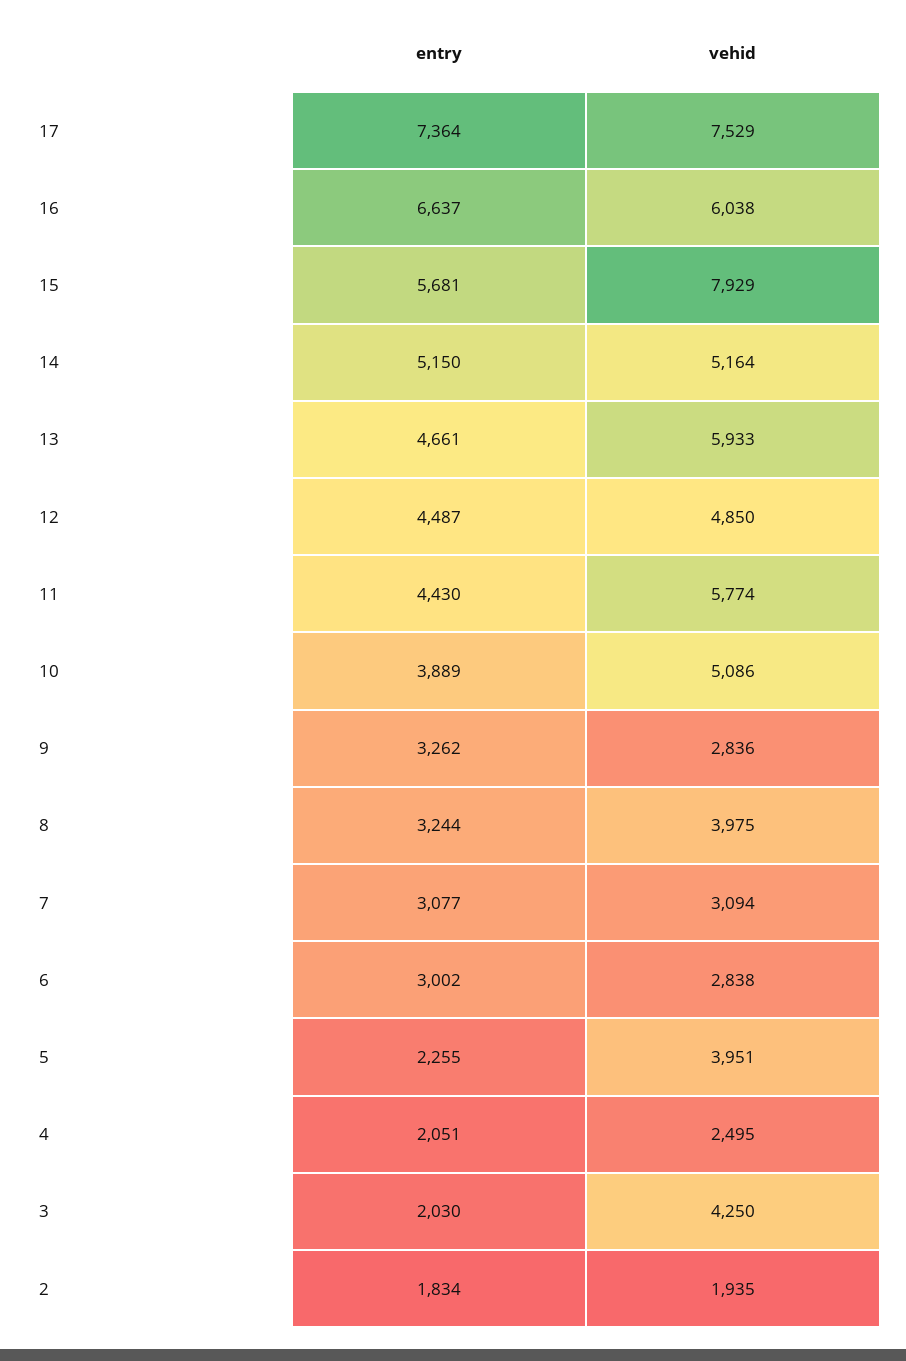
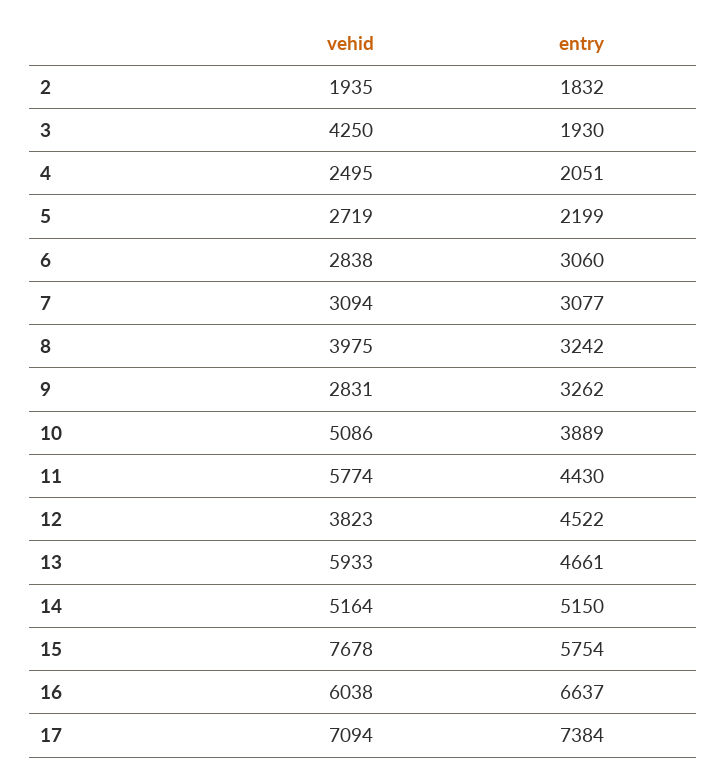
  {
    "entry": {
-     "17": 7364,
+     "17": 7384,
      "16": 6637,
-     "15": 5681,
+     "15": 5754,
      "14": 5150,
      "13": 4661,
-     "12": 4487,
+     "12": 4522,
      "11": 4430,
      "10": 3889,
      "9": 3262,
-     "8": 3244,
+     "8": 3242,
      "7": 3077,
-     "6": 3002,
+     "6": 3060,
-     "5": 2255,
+     "5": 2199,
      "4": 2051,
-     "3": 2030,
+     "3": 1930,
-     "2": 1834
+     "2": 1832
    },
    "vehid": {
-     "17": 7529,
+     "17": 7094,
      "16": 6038,
-     "15": 7929,
+     "15": 7678,
      "14": 5164,
      "13": 5933,
-     "12": 4850,
+     "12": 3823,
      "11": 5774,
      "10": 5086,
-     "9": 2836,
+     "9": 2831,
      "8": 3975,
      "7": 3094,
      "6": 2838,
-     "5": 3951,
+     "5": 2719,
      "4": 2495,
      "3": 4250,
      "2": 1935
    }
  }

